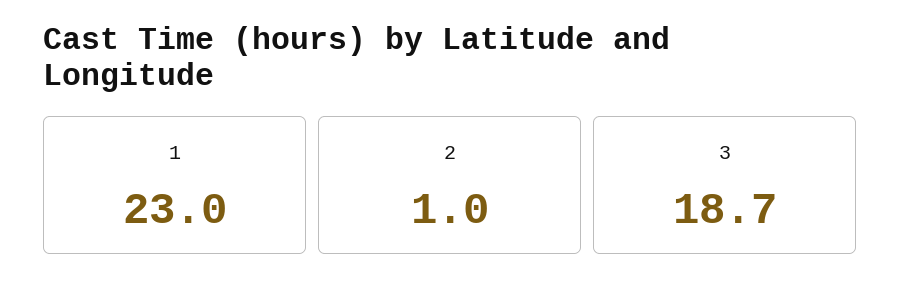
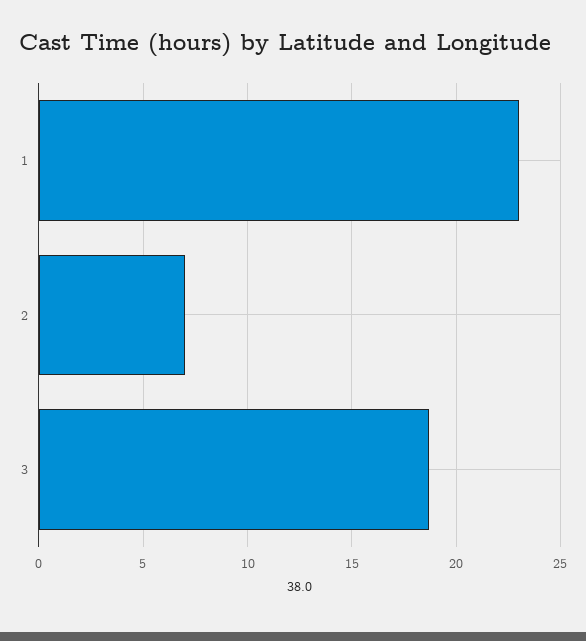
  {
    "1": 23,
-   "2": 1,
+   "2": 7,
    "3": 18.7
  }

